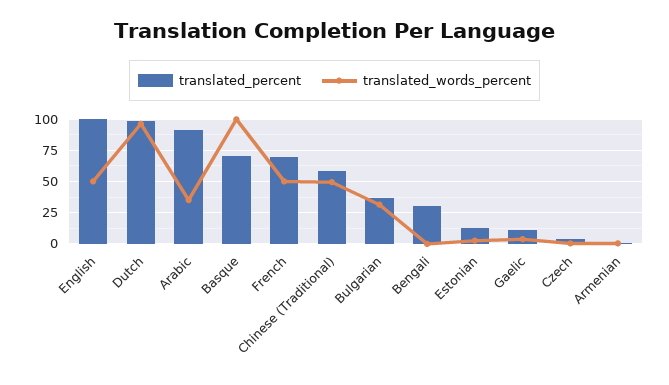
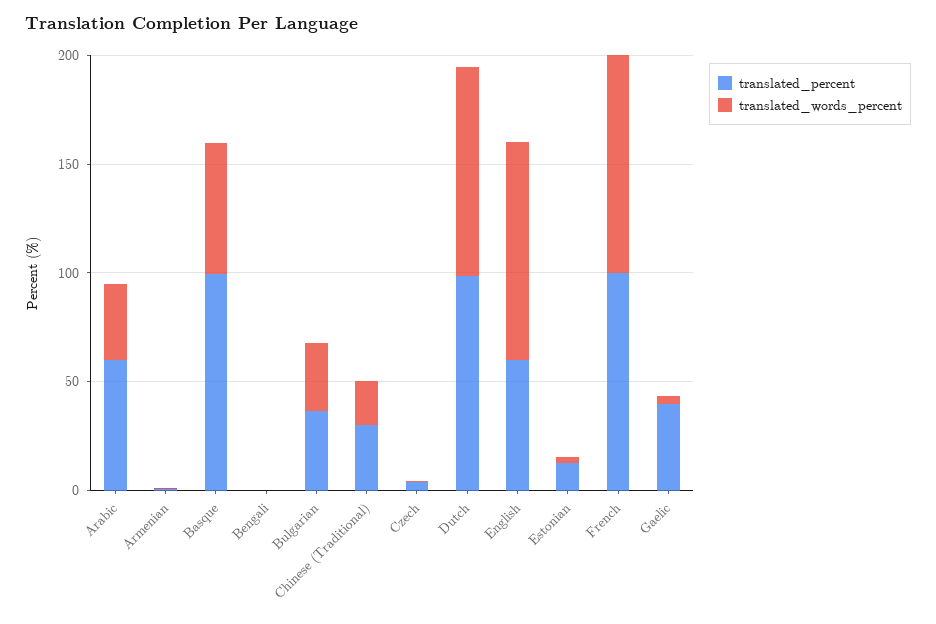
  {
    "translated_percent": {
-     "English": 100,
+     "English": 60,
      "Dutch": 100,
-     "Arabic": 90,
+     "Arabic": 60,
-     "Basque": 70,
+     "Basque": 100,
-     "French": 70,
+     "French": 100,
-     "Chinese (Traditional)": 60,
+     "Chinese (Traditional)": 30,
      "Bulgarian": 35,
-     "Bengali": 30,
+     "Bengali": 0,
      "Estonian": 15,
-     "Gaelic": 10,
+     "Gaelic": 40,
      "Czech": 5,
      "Armenian": 0
    },
    "translated_words_percent": {
-     "English": 50,
+     "English": 100,
      "Dutch": 95,
      "Arabic": 35,
-     "Basque": 100,
+     "Basque": 60,
-     "French": 50,
+     "French": 100,
-     "Chinese (Traditional)": 50,
+     "Chinese (Traditional)": 20,
      "Bulgarian": 30,
      "Bengali": 0,
      "Estonian": 5,
      "Gaelic": 5,
      "Czech": 0,
      "Armenian": 0
    }
  }

